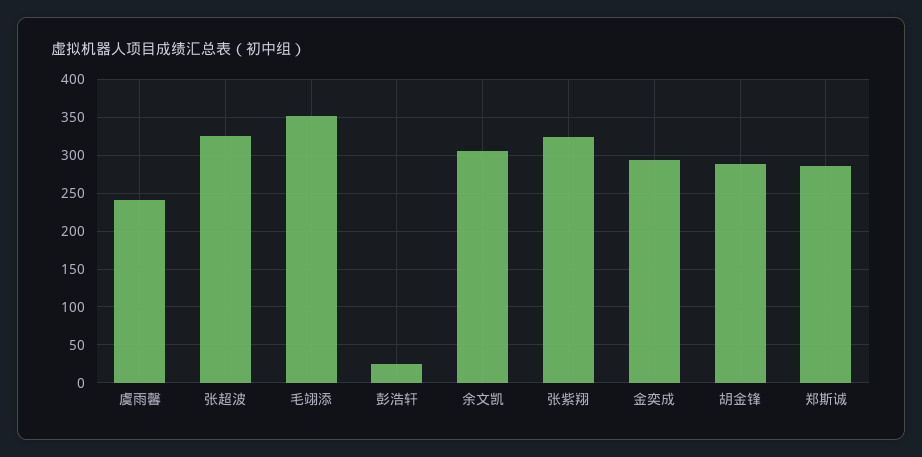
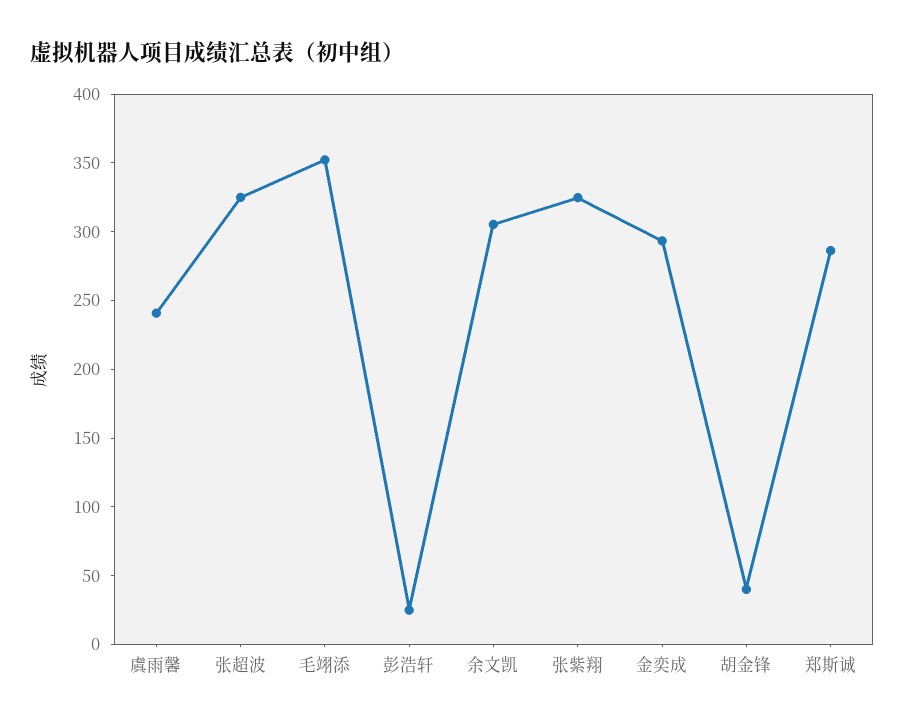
  {
    "虞雨馨": 240,
    "张超波": 330,
    "毛翊添": 350,
    "彭浩轩": 30,
    "余文凯": 310,
    "张紫翔": 320,
    "金奕成": 290,
-   "胡金锋": 290,
+   "胡金锋": 40,
    "郑斯诚": 290
  }

